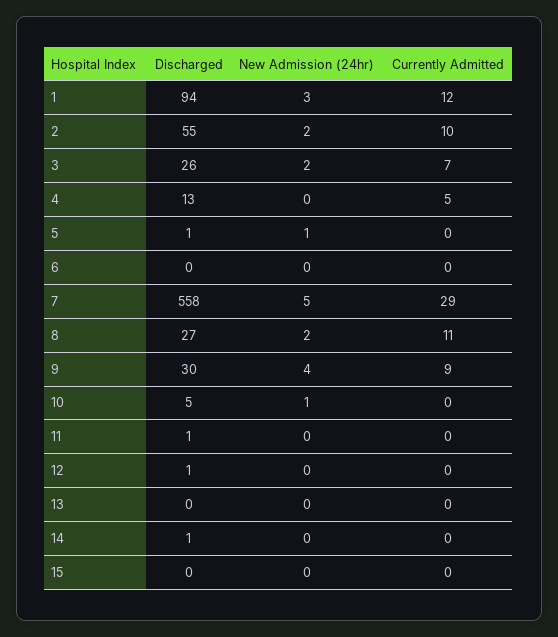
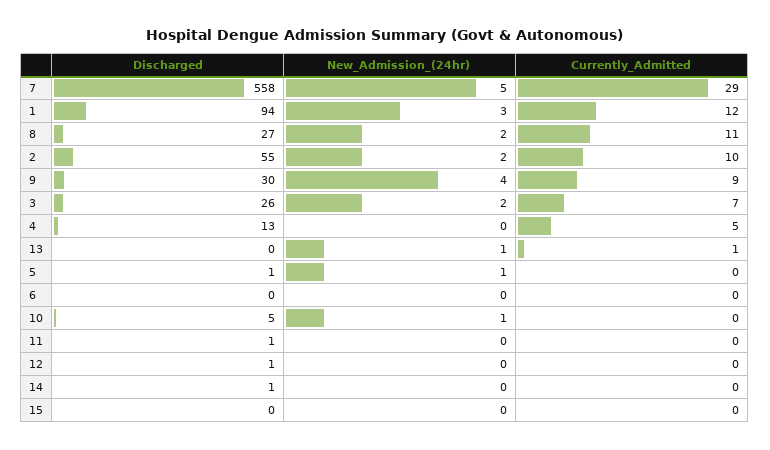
  {
    "Discharged": {
      "1": 94,
      "2": 55,
      "3": 26,
      "4": 13,
      "5": 1,
      "6": 0,
      "7": 558,
      "8": 27,
      "9": 30,
      "10": 5,
      "11": 1,
      "12": 1,
      "13": 0,
      "14": 1,
      "15": 0
    },
    "New Admission (24hr)": {
      "1": 3,
      "2": 2,
      "3": 2,
      "4": 0,
      "5": 1,
      "6": 0,
      "7": 5,
      "8": 2,
      "9": 4,
      "10": 1,
      "11": 0,
      "12": 0,
-     "13": 0,
+     "13": 1,
      "14": 0,
      "15": 0
    },
    "Currently Admitted": {
      "1": 12,
      "2": 10,
      "3": 7,
      "4": 5,
      "5": 0,
      "6": 0,
      "7": 29,
      "8": 11,
      "9": 9,
      "10": 0,
      "11": 0,
      "12": 0,
-     "13": 0,
+     "13": 1,
      "14": 0,
      "15": 0
    }
  }

